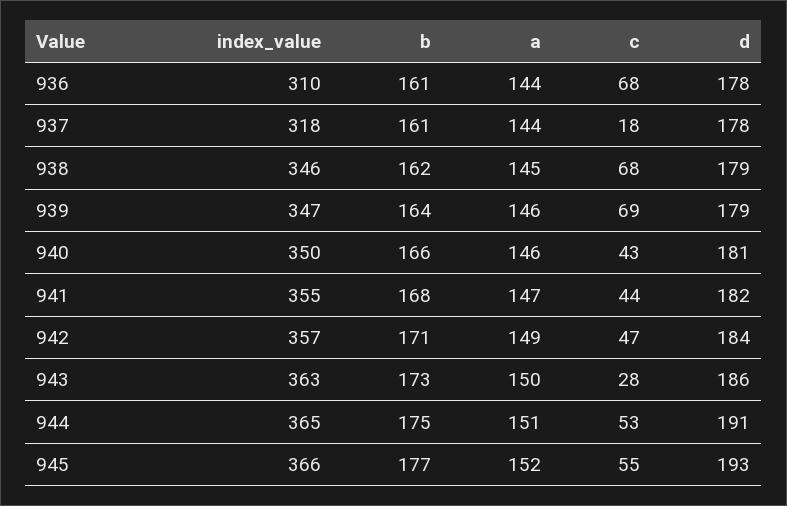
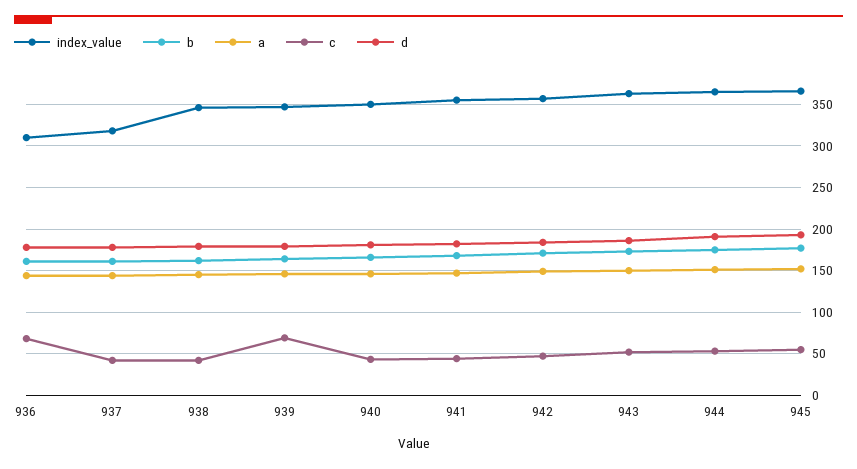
  {
    "index_value": {
      "936": 310,
      "937": 318,
      "938": 346,
      "939": 347,
      "940": 350,
      "941": 355,
      "942": 357,
      "943": 363,
      "944": 365,
      "945": 366
    },
    "b": {
      "936": 161,
      "937": 161,
      "938": 162,
      "939": 164,
      "940": 166,
      "941": 168,
      "942": 171,
      "943": 173,
      "944": 175,
      "945": 177
    },
    "a": {
      "936": 144,
      "937": 144,
      "938": 145,
      "939": 146,
      "940": 146,
      "941": 147,
      "942": 149,
      "943": 150,
      "944": 151,
      "945": 152
    },
    "c": {
      "936": 68,
-     "937": 18,
+     "937": 40,
-     "938": 68,
+     "938": 40,
      "939": 69,
      "940": 43,
      "941": 44,
      "942": 47,
-     "943": 28,
+     "943": 50,
      "944": 53,
      "945": 55
    },
    "d": {
      "936": 178,
      "937": 178,
      "938": 179,
      "939": 179,
      "940": 181,
      "941": 182,
      "942": 184,
      "943": 186,
      "944": 191,
      "945": 193
    }
  }

